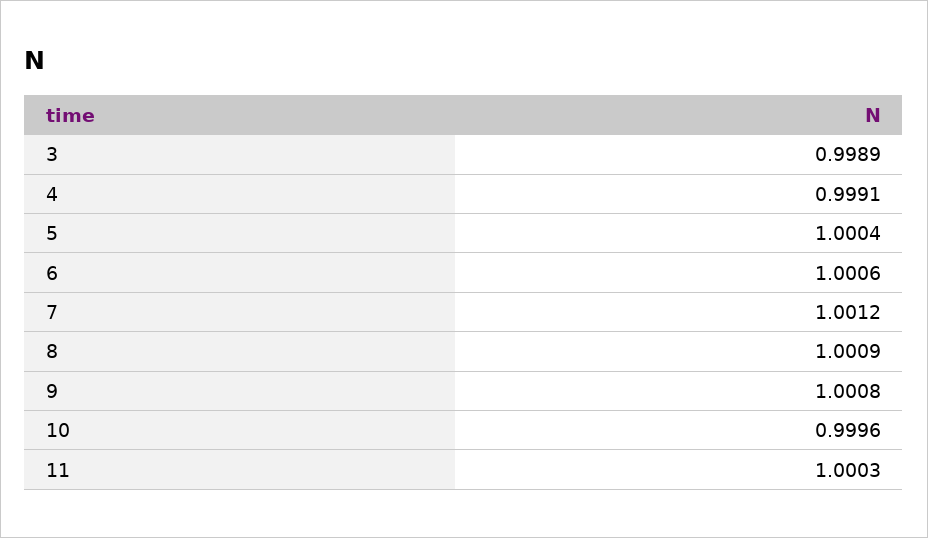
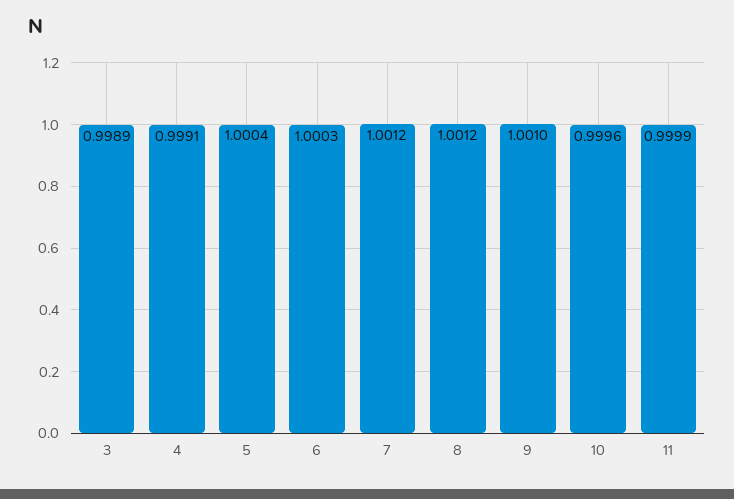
  {
    "3": 0.9989,
    "4": 0.9991,
    "5": 1.0004,
-   "6": 1.0006,
+   "6": 1.0003,
    "7": 1.0012,
-   "8": 1.0009,
+   "8": 1.0012,
-   "9": 1.0008,
+   "9": 1.001,
    "10": 0.9996,
-   "11": 1.0003
+   "11": 0.9999
  }

